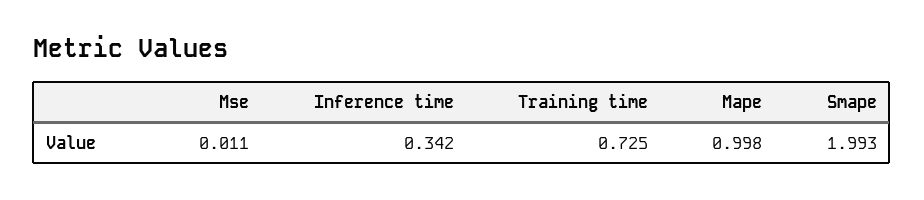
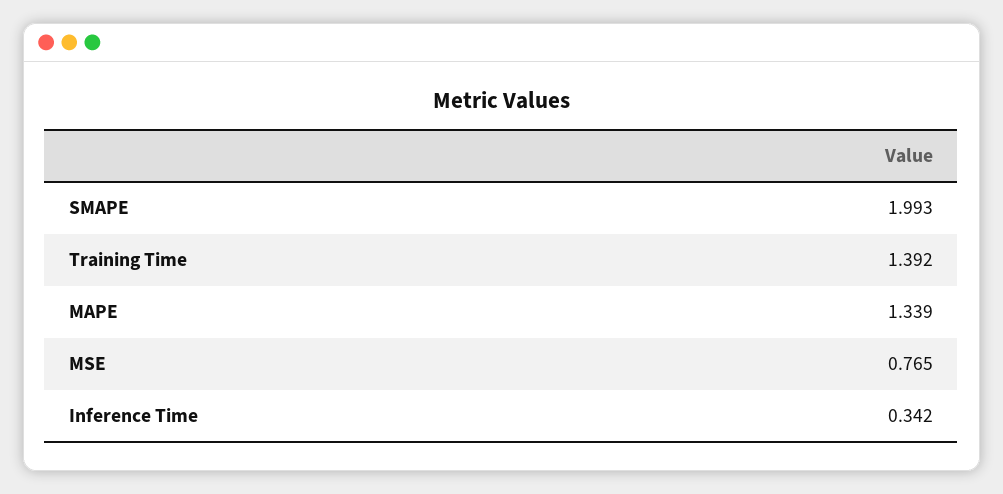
  {
-   "Mse": 0.011,
+   "Mse": 0.765,
    "Inference time": 0.342,
-   "Training time": 0.725,
+   "Training time": 1.392,
-   "Mape": 0.998,
+   "Mape": 1.339,
    "Smape": 1.993
  }

